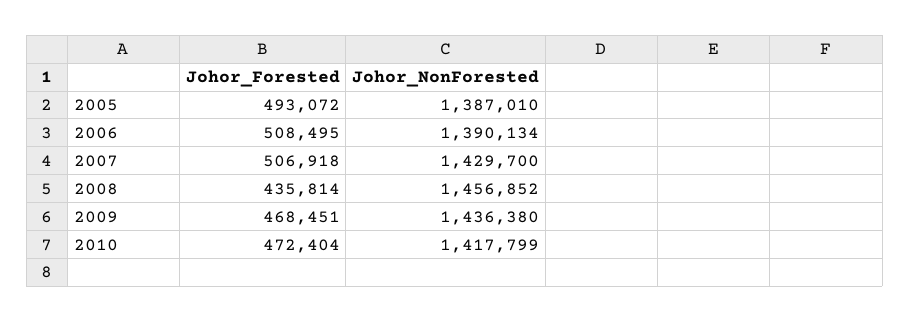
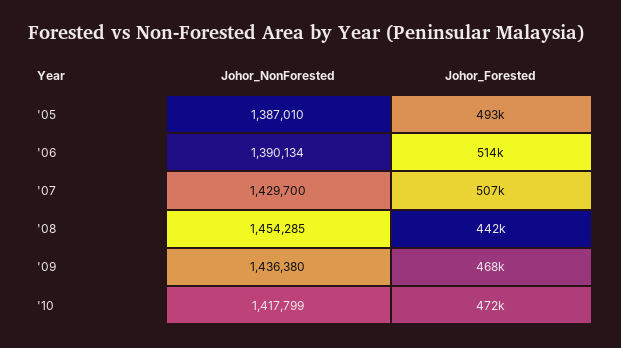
  {
    "Johor_Forested": {
      "2005": 493072,
-     "2006": 508495,
+     "2006": 514000,
      "2007": 506918,
-     "2008": 435814,
+     "2008": 442000,
      "2009": 468451,
      "2010": 472404
    },
    "Johor_NonForested": {
      "2005": 1387010,
      "2006": 1390134,
      "2007": 1429700,
-     "2008": 1456852,
+     "2008": 1454285,
      "2009": 1436380,
      "2010": 1417799
    }
  }

